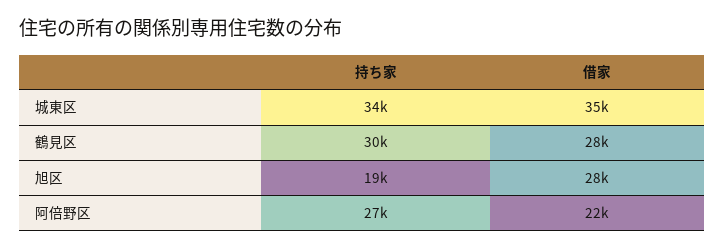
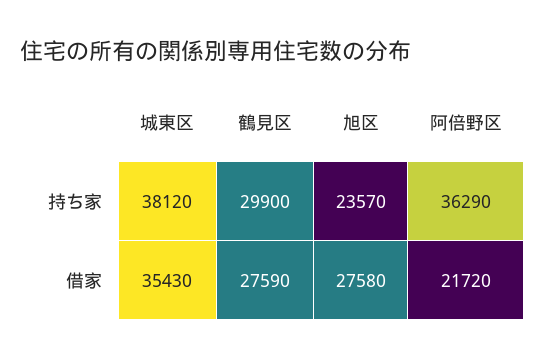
  {
    "持ち家": {
-     "城東区": 34000,
+     "城東区": 38120,
      "鶴見区": 29900,
-     "旭区": 19000,
+     "旭区": 23570,
-     "阿倍野区": 27000
+     "阿倍野区": 36290
    },
    "借家": {
      "城東区": 35430,
      "鶴見区": 27590,
      "旭区": 27580,
      "阿倍野区": 21720
    }
  }

